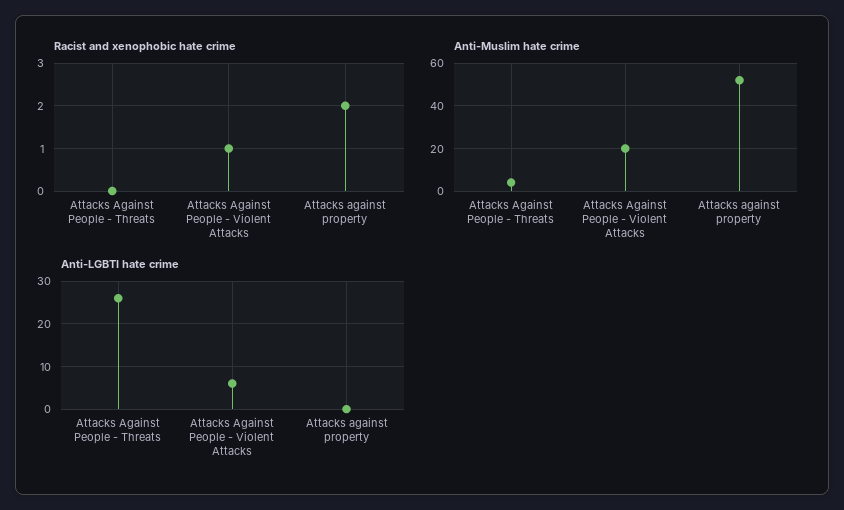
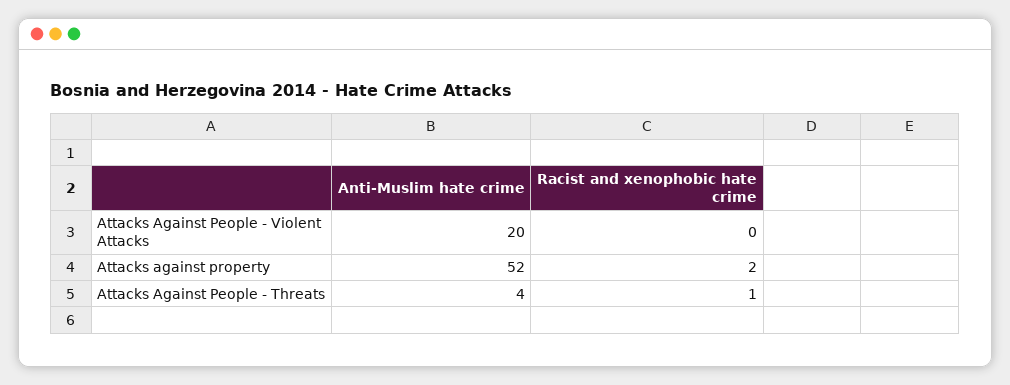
  {
    "Racist and xenophobic hate crime": {
-     "Attacks Against People - Threats": 0,
+     "Attacks Against People - Threats": 1,
-     "Attacks Against People - Violent Attacks": 1,
+     "Attacks Against People - Violent Attacks": 0,
      "Attacks against property": 2
    },
    "Anti-Muslim hate crime": {
      "Attacks Against People - Threats": 4,
      "Attacks Against People - Violent Attacks": 20,
      "Attacks against property": 52
-   },
+   }
-   "Anti-LGBTI hate crime": {
-     "Attacks Against People - Threats": 25,
-     "Attacks Against People - Violent Attacks": 5,
-     "Attacks against property": 0
-   }
  }

